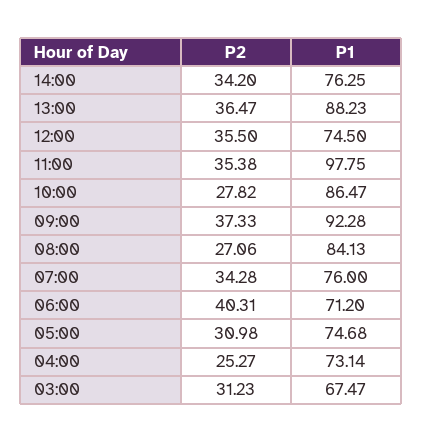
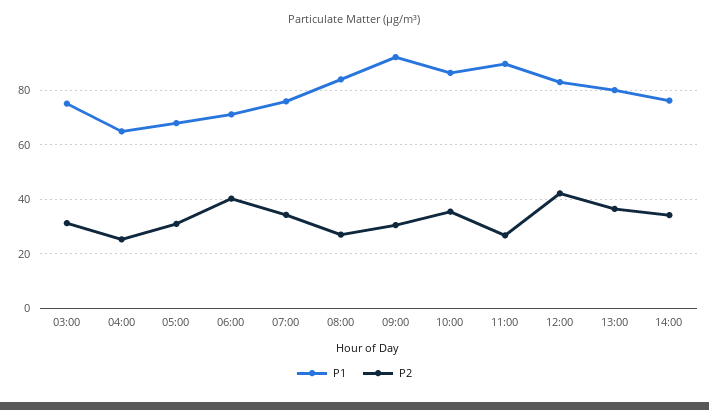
  {
    "P2": {
      "14:00": 34.2,
      "13:00": 36.47,
-     "12:00": 35.5,
+     "12:00": 42.5,
-     "11:00": 35.38,
+     "11:00": 27.5,
-     "10:00": 27.82,
+     "10:00": 35,
-     "09:00": 37.33,
+     "09:00": 30,
      "08:00": 27.06,
      "07:00": 34.28,
      "06:00": 40.31,
      "05:00": 30.98,
      "04:00": 25.27,
      "03:00": 31.23
    },
    "P1": {
      "14:00": 76.25,
-     "13:00": 88.23,
+     "13:00": 80,
-     "12:00": 74.5,
+     "12:00": 82.5,
-     "11:00": 97.75,
+     "11:00": 90,
      "10:00": 86.47,
      "09:00": 92.28,
      "08:00": 84.13,
      "07:00": 76,
      "06:00": 71.2,
-     "05:00": 74.68,
+     "05:00": 67.5,
-     "04:00": 73.14,
+     "04:00": 65,
-     "03:00": 67.47
+     "03:00": 75
    }
  }

